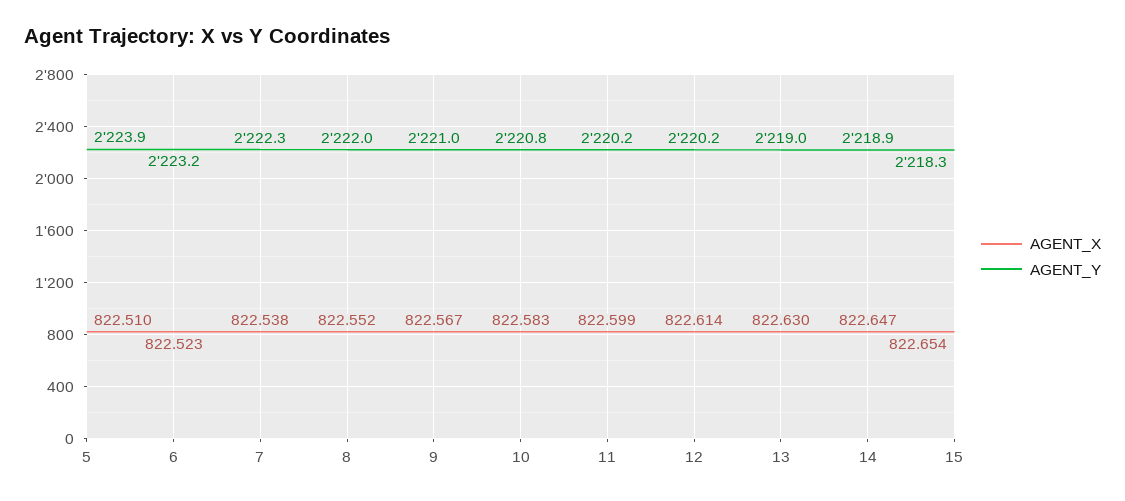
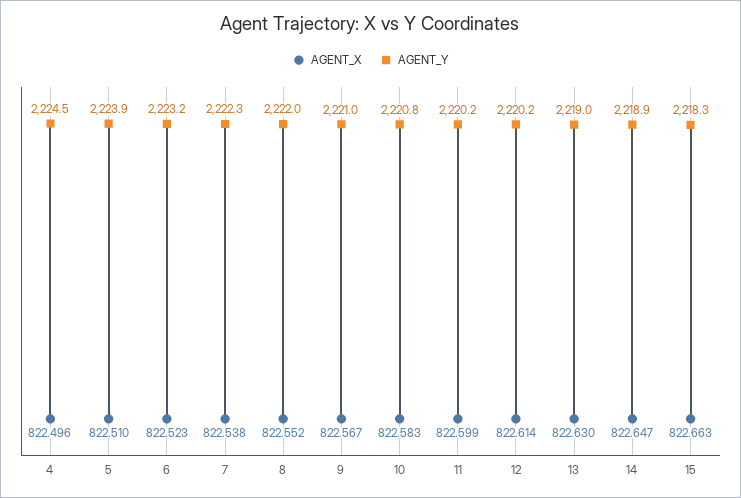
  {
    "AGENT_X": {
      "5": 822.51,
      "6": 822.523,
      "7": 822.538,
      "8": 822.552,
      "9": 822.567,
      "10": 822.583,
      "11": 822.599,
      "12": 822.614,
      "13": 822.63,
      "14": 822.647,
-     "15": 822.654
+     "15": 822.663,
+     "4": 822.496
    },
    "AGENT_Y": {
      "5": 2223.9,
      "6": 2223.2,
      "7": 2222.3,
      "8": 2222,
      "9": 2221,
      "10": 2220.8,
      "11": 2220.2,
      "12": 2220.2,
      "13": 2219,
      "14": 2218.9,
-     "15": 2218.3
+     "15": 2218.3,
+     "4": 2224.5
    }
  }

